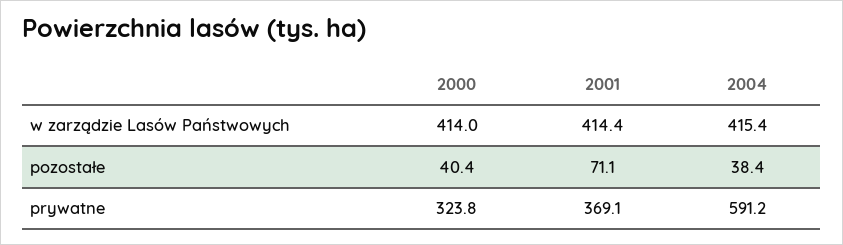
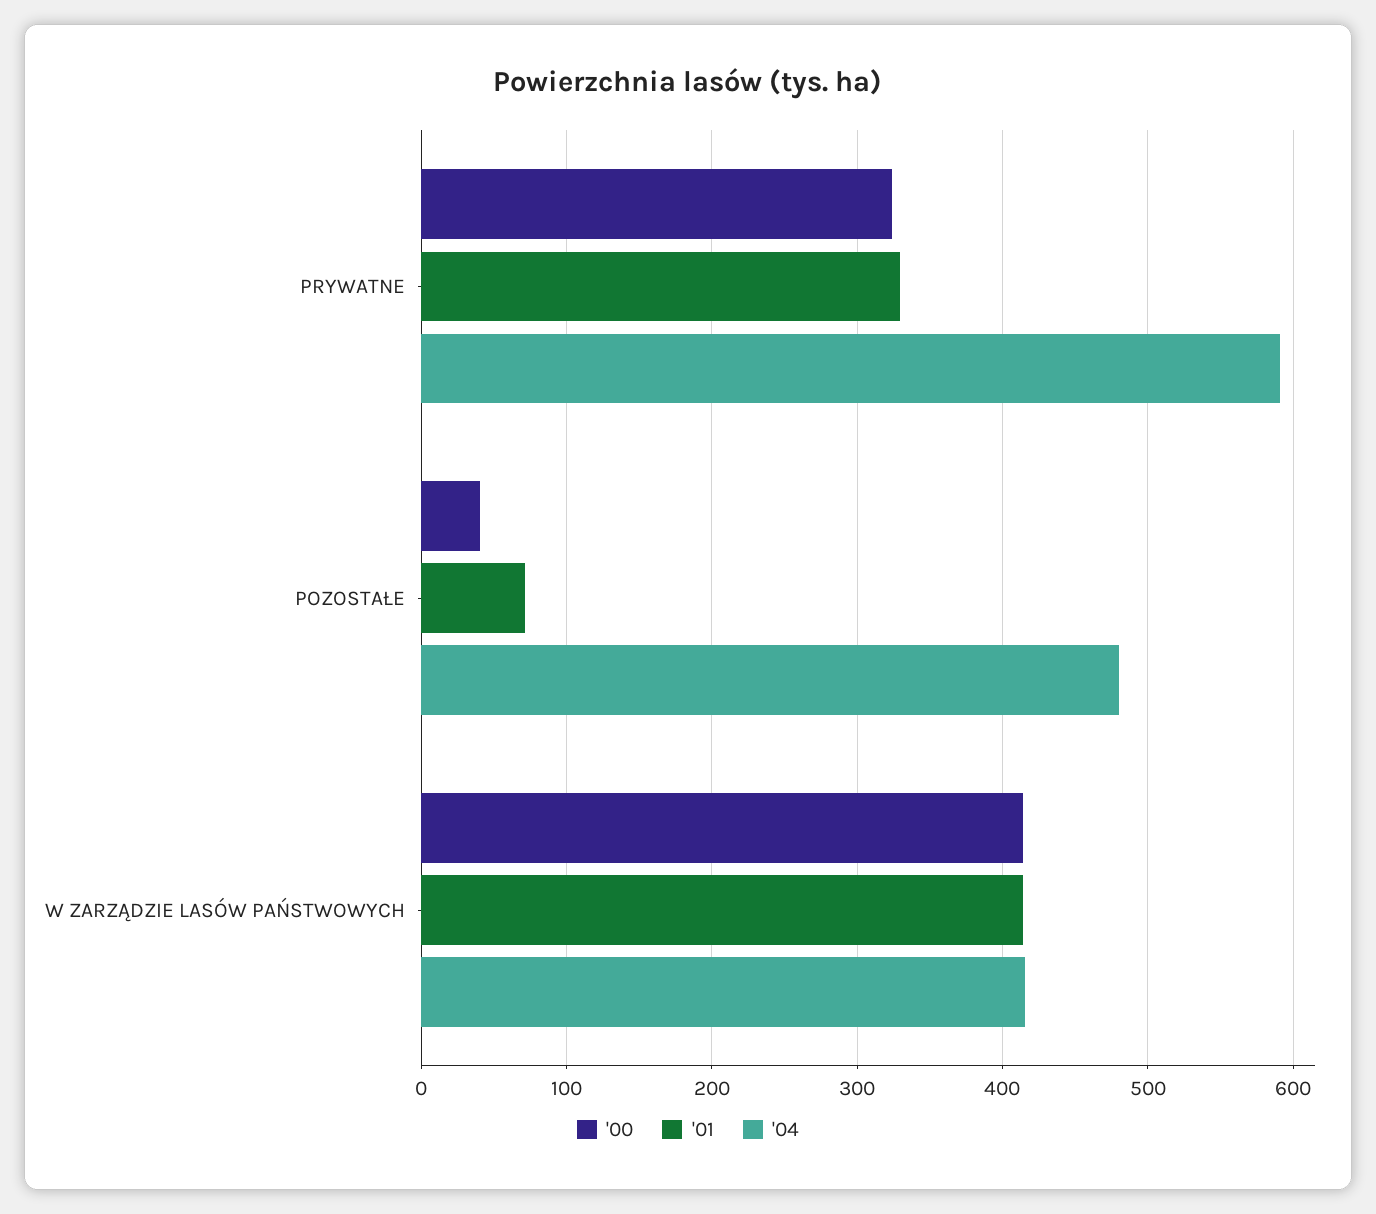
  {
    "2000": {
      "w zarządzie Lasów Państwowych": 414,
      "pozostałe": 40.4,
      "prywatne": 323.8
    },
    "2001": {
      "w zarządzie Lasów Państwowych": 414.4,
      "pozostałe": 71.1,
-     "prywatne": 369.1
+     "prywatne": 330
    },
    "2004": {
      "w zarządzie Lasów Państwowych": 415.4,
-     "pozostałe": 38.4,
+     "pozostałe": 480,
      "prywatne": 591.2
    }
  }

